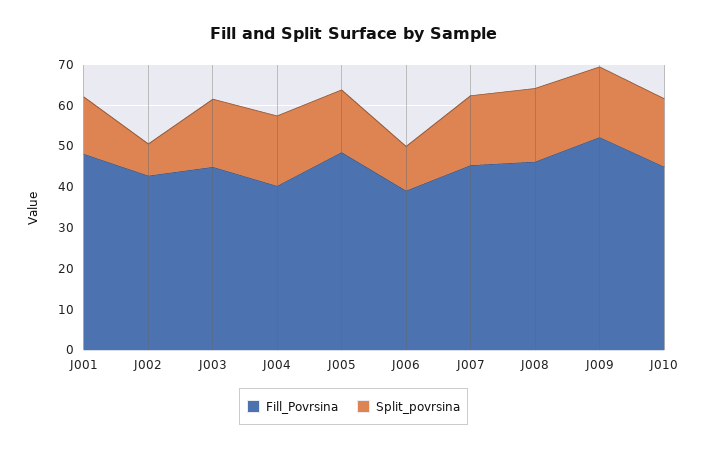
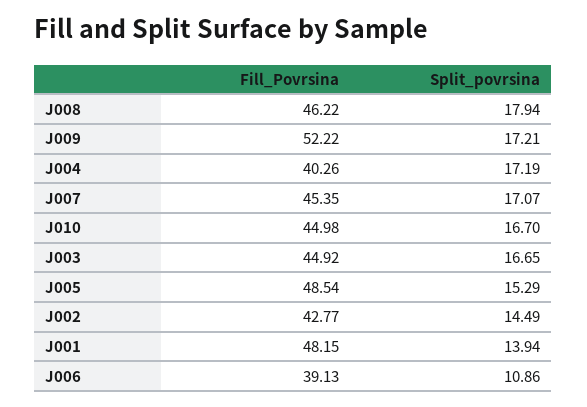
  {
    "Fill_Povrsina": {
      "J001": 48.15,
      "J002": 42.77,
      "J003": 44.92,
      "J004": 40.26,
      "J005": 48.54,
      "J006": 39.13,
      "J007": 45.35,
      "J008": 46.22,
      "J009": 52.22,
      "J010": 44.98
    },
    "Split_povrsina": {
      "J001": 13.94,
-     "J002": 8,
+     "J002": 14.49,
      "J003": 16.65,
      "J004": 17.19,
      "J005": 15.29,
      "J006": 10.86,
      "J007": 17.07,
      "J008": 17.94,
      "J009": 17.21,
      "J010": 16.7
    }
  }

